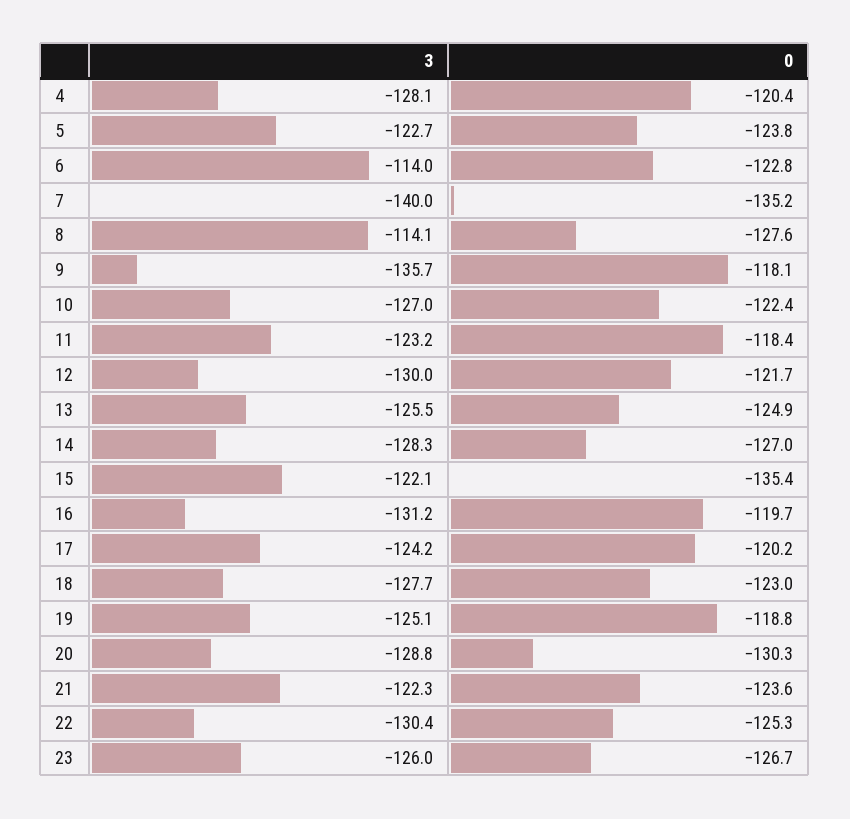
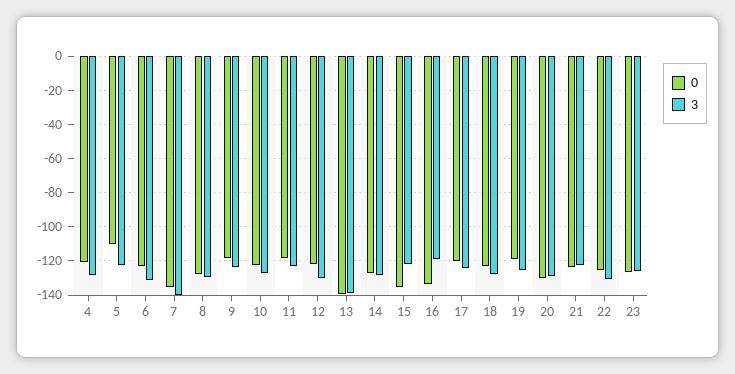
  {
    "3": {
      "4": -128.1,
      "5": -122.7,
-     "6": -114,
+     "6": -130,
      "7": -140,
-     "8": -114.1,
+     "8": -130,
-     "9": -135.7,
+     "9": -125,
      "10": -127,
      "11": -123.2,
      "12": -130,
-     "13": -125.5,
+     "13": -140,
      "14": -128.3,
      "15": -122.1,
-     "16": -131.2,
+     "16": -120,
      "17": -124.2,
      "18": -127.7,
      "19": -125.1,
      "20": -128.8,
      "21": -122.3,
      "22": -130.4,
      "23": -126
    },
    "0": {
      "4": -120.4,
-     "5": -123.8,
+     "5": -110,
      "6": -122.8,
      "7": -135.2,
      "8": -127.6,
      "9": -118.1,
      "10": -122.4,
      "11": -118.4,
      "12": -121.7,
-     "13": -124.9,
+     "13": -140,
      "14": -127,
      "15": -135.4,
-     "16": -119.7,
+     "16": -135,
      "17": -120.2,
      "18": -123,
      "19": -118.8,
      "20": -130.3,
      "21": -123.6,
      "22": -125.3,
      "23": -126.7
    }
  }

